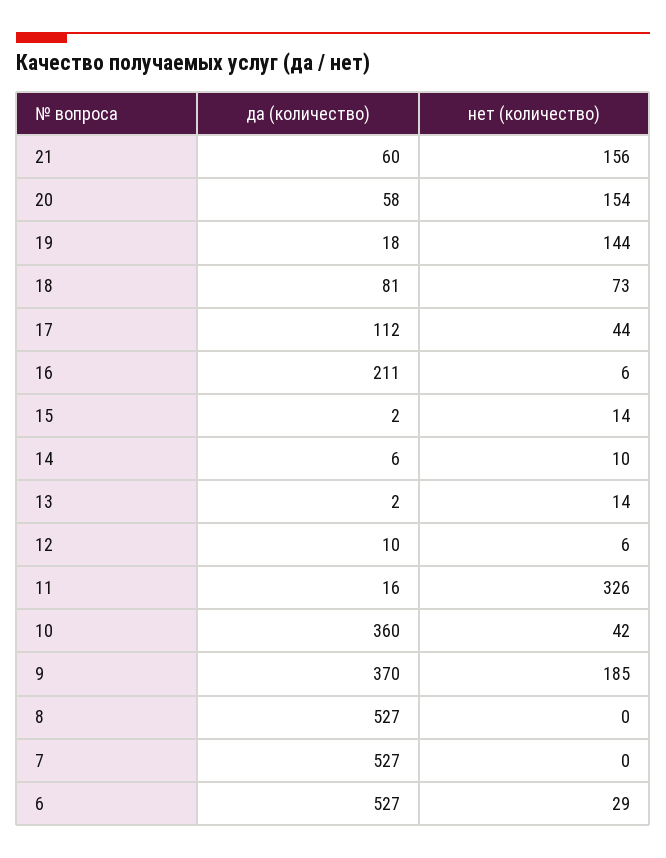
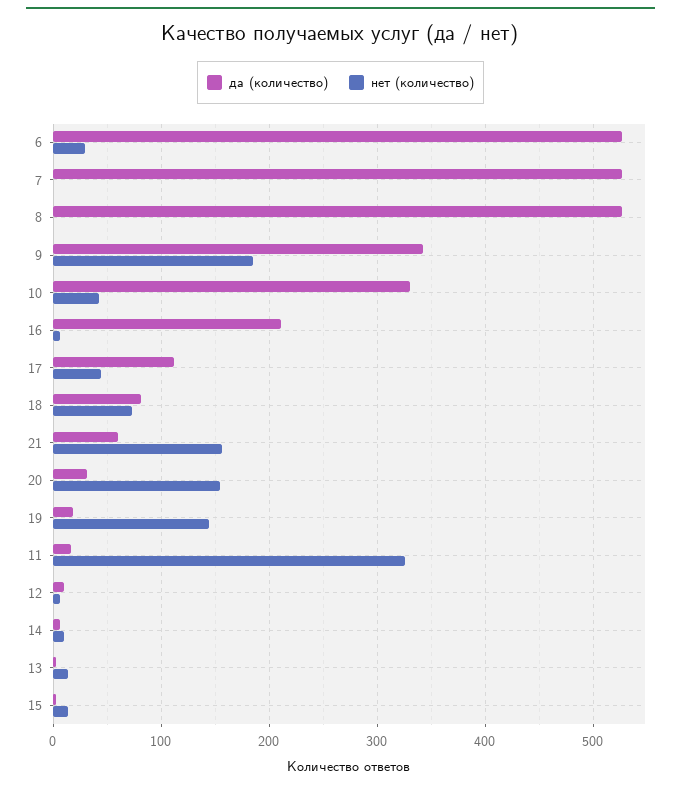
  {
    "да (количество)": {
      "21": 60,
-     "20": 58,
+     "20": 30,
      "19": 18,
      "18": 81,
      "17": 112,
      "16": 211,
      "15": 2,
      "14": 6,
      "13": 2,
      "12": 10,
      "11": 16,
-     "10": 360,
+     "10": 330,
-     "9": 370,
+     "9": 340,
      "8": 527,
      "7": 527,
      "6": 527
    },
    "нет (количество)": {
      "21": 156,
      "20": 154,
      "19": 144,
      "18": 73,
      "17": 44,
      "16": 6,
      "15": 14,
      "14": 10,
      "13": 14,
      "12": 6,
      "11": 326,
      "10": 42,
      "9": 185,
      "8": 0,
      "7": 0,
      "6": 29
    }
  }

